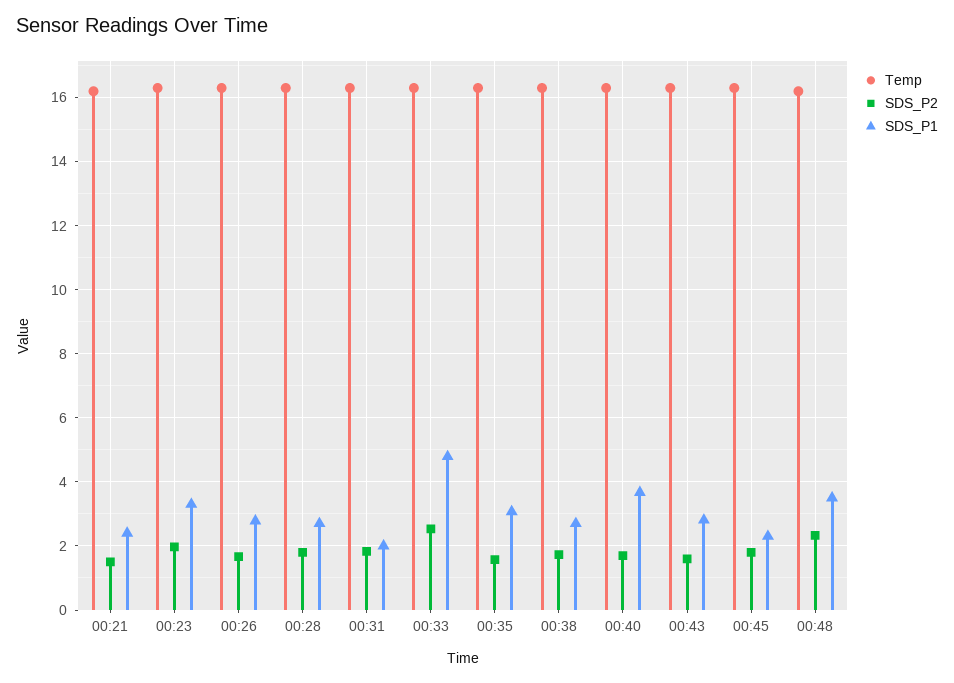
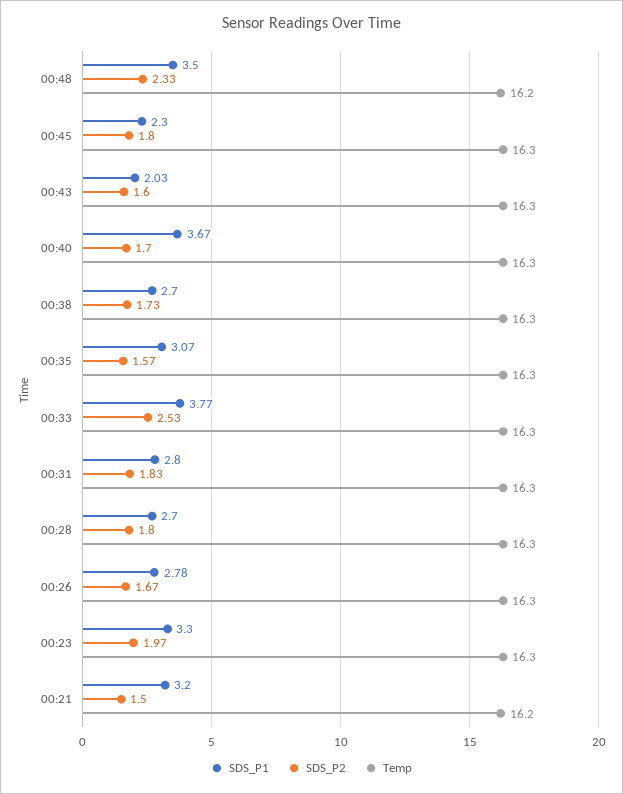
  {
    "Temp": {
      "00:21": 16.2,
      "00:23": 16.3,
      "00:26": 16.3,
      "00:28": 16.3,
      "00:31": 16.3,
      "00:33": 16.3,
      "00:35": 16.3,
      "00:38": 16.3,
      "00:40": 16.3,
      "00:43": 16.3,
      "00:45": 16.3,
      "00:48": 16.2
    },
    "SDS_P2": {
      "00:21": 1.5,
      "00:23": 1.97,
      "00:26": 1.67,
      "00:28": 1.8,
      "00:31": 1.83,
      "00:33": 2.53,
      "00:35": 1.57,
      "00:38": 1.73,
      "00:40": 1.7,
      "00:43": 1.6,
      "00:45": 1.8,
      "00:48": 2.33
    },
    "SDS_P1": {
-     "00:21": 2.4,
+     "00:21": 3.2,
      "00:23": 3.3,
      "00:26": 2.78,
      "00:28": 2.7,
-     "00:31": 2,
+     "00:31": 2.8,
-     "00:33": 4.8,
+     "00:33": 3.77,
      "00:35": 3.07,
      "00:38": 2.7,
      "00:40": 3.67,
-     "00:43": 2.8,
+     "00:43": 2.03,
      "00:45": 2.3,
      "00:48": 3.5
    }
  }

